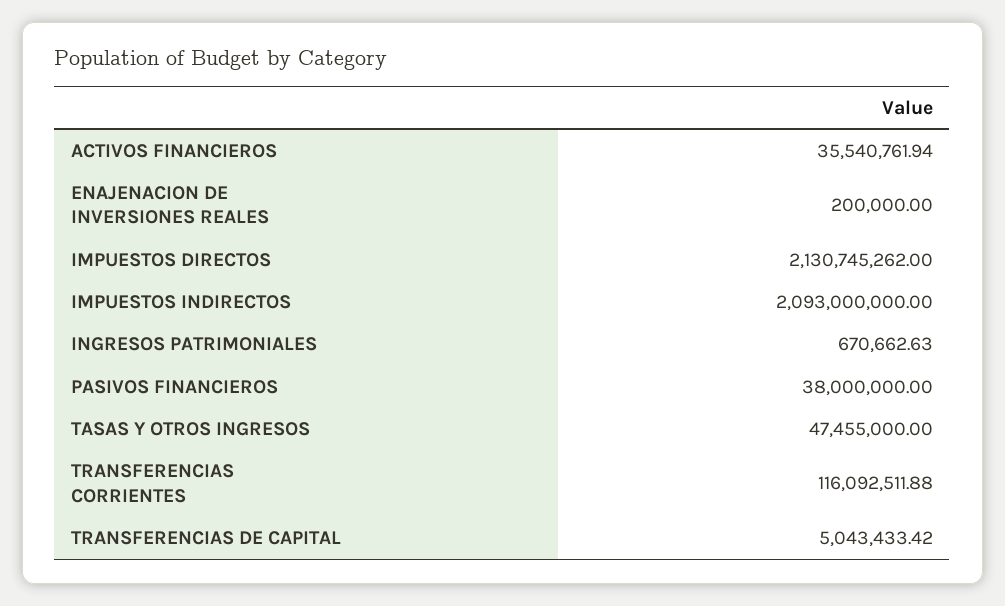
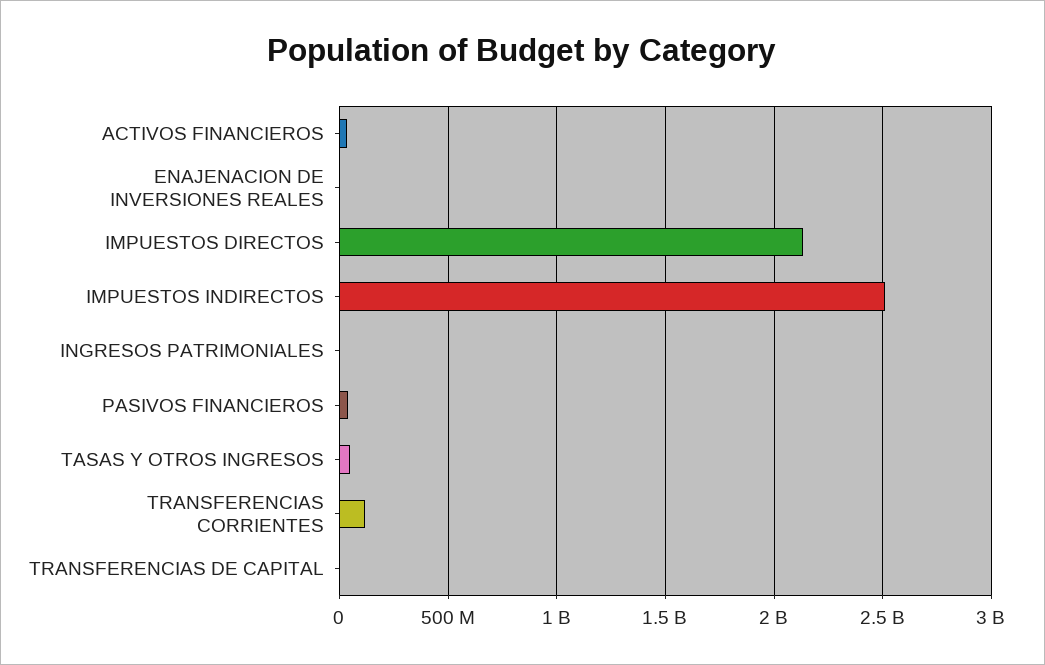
  {
    "ACTIVOS FINANCIEROS": 35540761.94,
    "ENAJENACION DE INVERSIONES REALES": 200000,
    "IMPUESTOS DIRECTOS": 2130745262,
-   "IMPUESTOS INDIRECTOS": 2093000000,
+   "IMPUESTOS INDIRECTOS": 2500000000,
    "INGRESOS PATRIMONIALES": 670662.63,
    "PASIVOS FINANCIEROS": 38000000,
    "TASAS Y OTROS INGRESOS": 47455000,
    "TRANSFERENCIAS CORRIENTES": 116092511.88,
    "TRANSFERENCIAS DE CAPITAL": 5043433.42
  }

